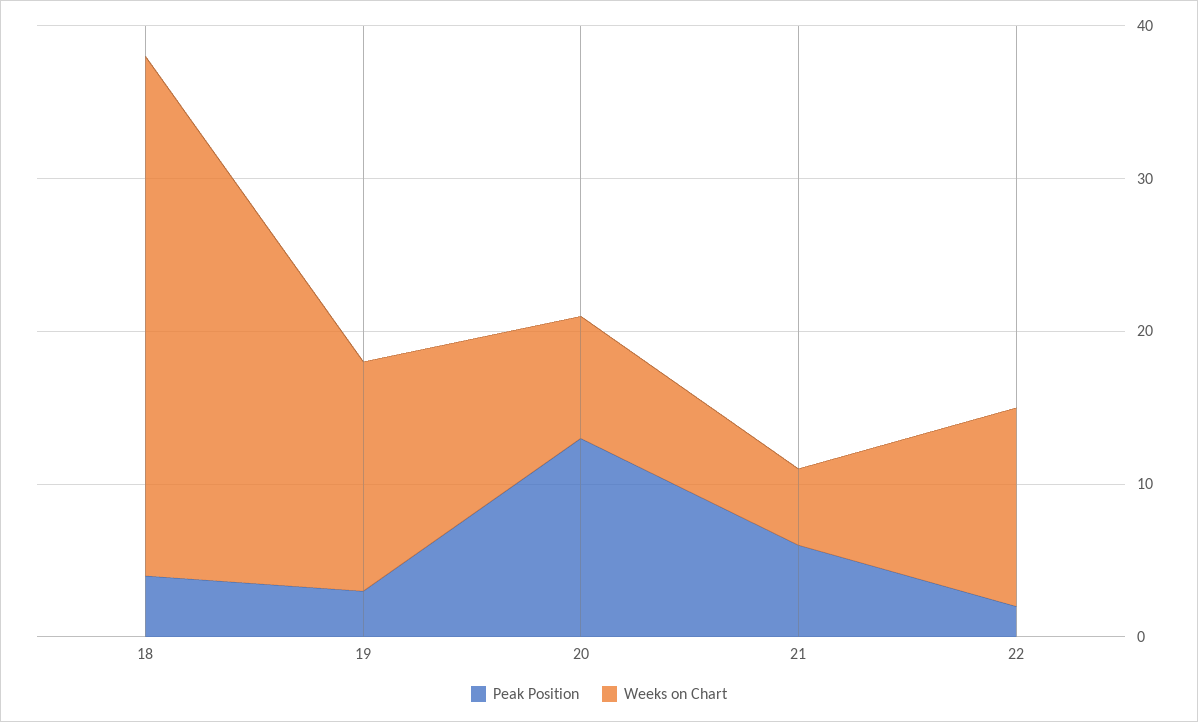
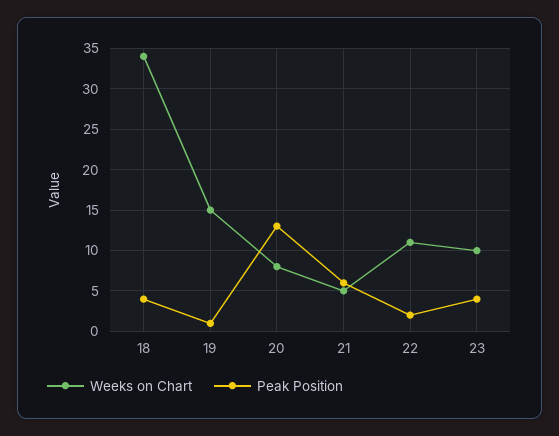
  {
    "Peak Position": {
      "18": 4,
-     "19": 3,
+     "19": 1,
      "20": 13,
      "21": 6,
-     "22": 2
+     "22": 2,
+     "23": 4
    },
    "Weeks on Chart": {
      "18": 34,
      "19": 15,
      "20": 8,
      "21": 5,
-     "22": 13
+     "22": 11,
+     "23": 10
    }
  }

